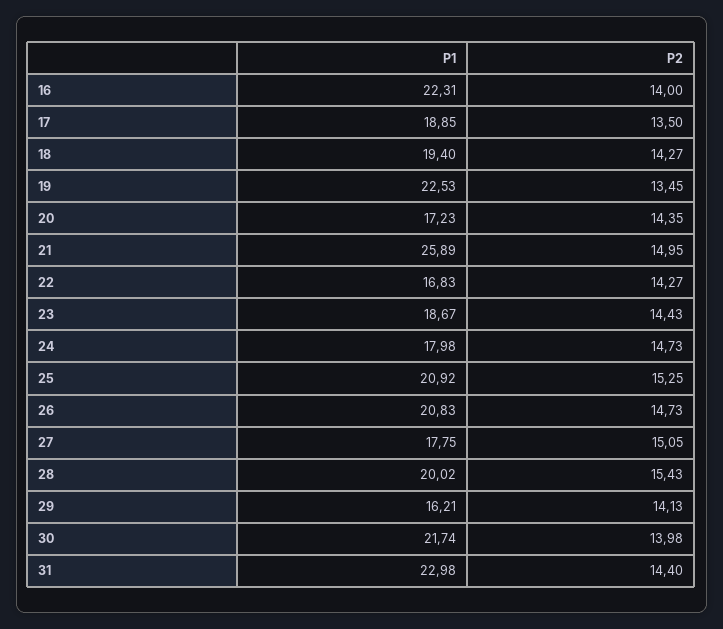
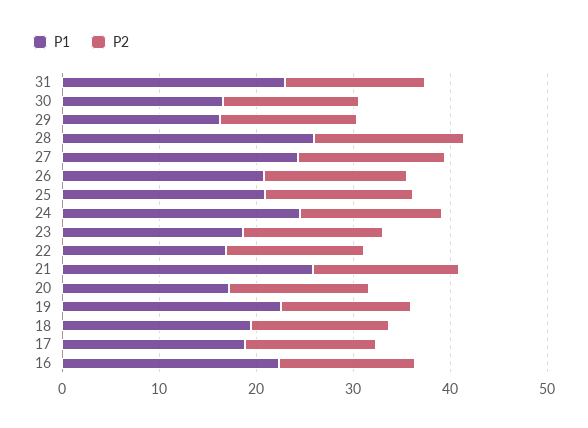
  {
    "P1": {
      "16": 22.31,
      "17": 18.85,
      "18": 19.4,
      "19": 22.53,
      "20": 17.23,
      "21": 25.89,
      "22": 16.83,
      "23": 18.67,
-     "24": 17.98,
+     "24": 24,
      "25": 20.92,
      "26": 20.83,
-     "27": 17.75,
+     "27": 24,
-     "28": 20.02,
+     "28": 26,
      "29": 16.21,
-     "30": 21.74,
+     "30": 16,
      "31": 22.98
    },
    "P2": {
      "16": 14,
      "17": 13.5,
      "18": 14.27,
      "19": 13.45,
      "20": 14.35,
      "21": 14.95,
      "22": 14.27,
      "23": 14.43,
      "24": 14.73,
      "25": 15.25,
      "26": 14.73,
      "27": 15.05,
      "28": 15.43,
      "29": 14.13,
      "30": 13.98,
      "31": 14.4
    }
  }

